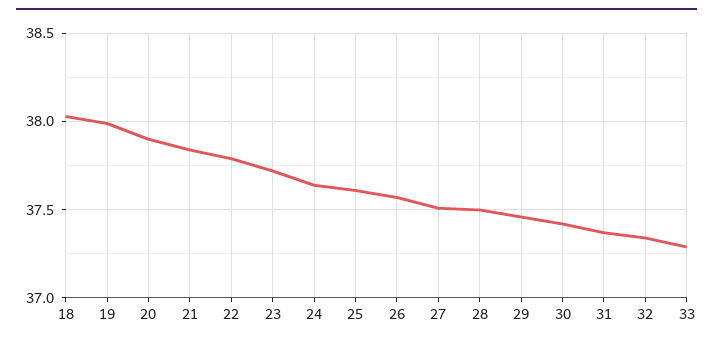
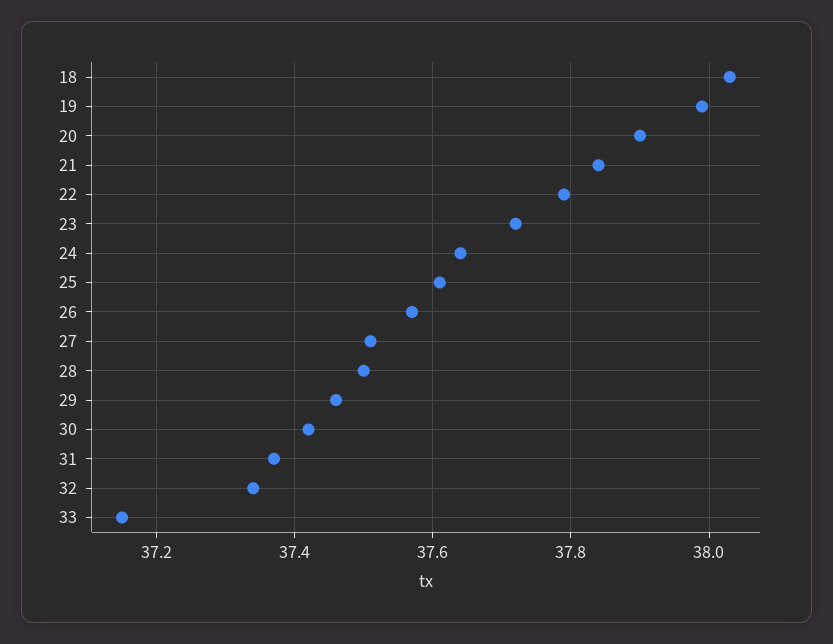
  {
    "18": 38.05,
    "19": 38,
    "20": 37.9,
    "21": 37.85,
    "22": 37.8,
    "23": 37.7,
    "24": 37.65,
    "25": 37.6,
    "26": 37.55,
    "27": 37.5,
    "28": 37.5,
    "29": 37.45,
    "30": 37.4,
    "31": 37.35,
    "32": 37.35,
-   "33": 37.3
+   "33": 37.15
  }

